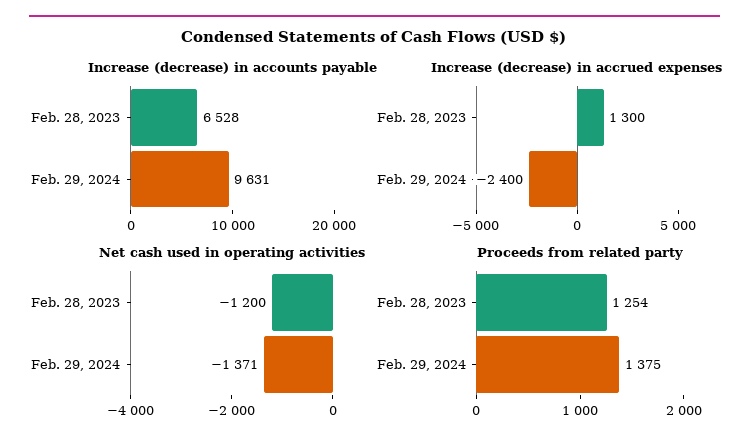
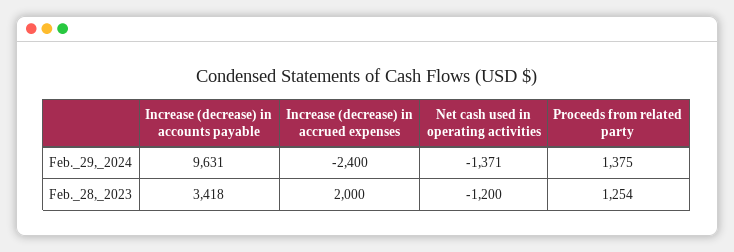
  {
    "Increase (decrease) in accounts payable": {
-     "Feb. 28, 2023": 6528,
+     "Feb. 28, 2023": 3418,
      "Feb. 29, 2024": 9631
    },
    "Increase (decrease) in accrued expenses": {
-     "Feb. 28, 2023": 1300,
+     "Feb. 28, 2023": 2000,
      "Feb. 29, 2024": -2400
    },
    "Net cash used in operating activities": {
      "Feb. 28, 2023": -1200,
      "Feb. 29, 2024": -1371
    },
    "Proceeds from related party": {
      "Feb. 28, 2023": 1254,
      "Feb. 29, 2024": 1375
    }
  }

